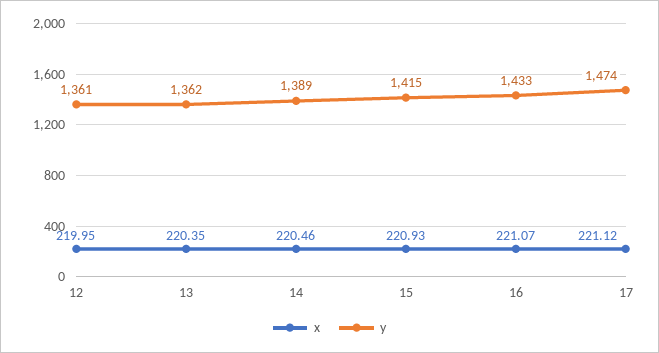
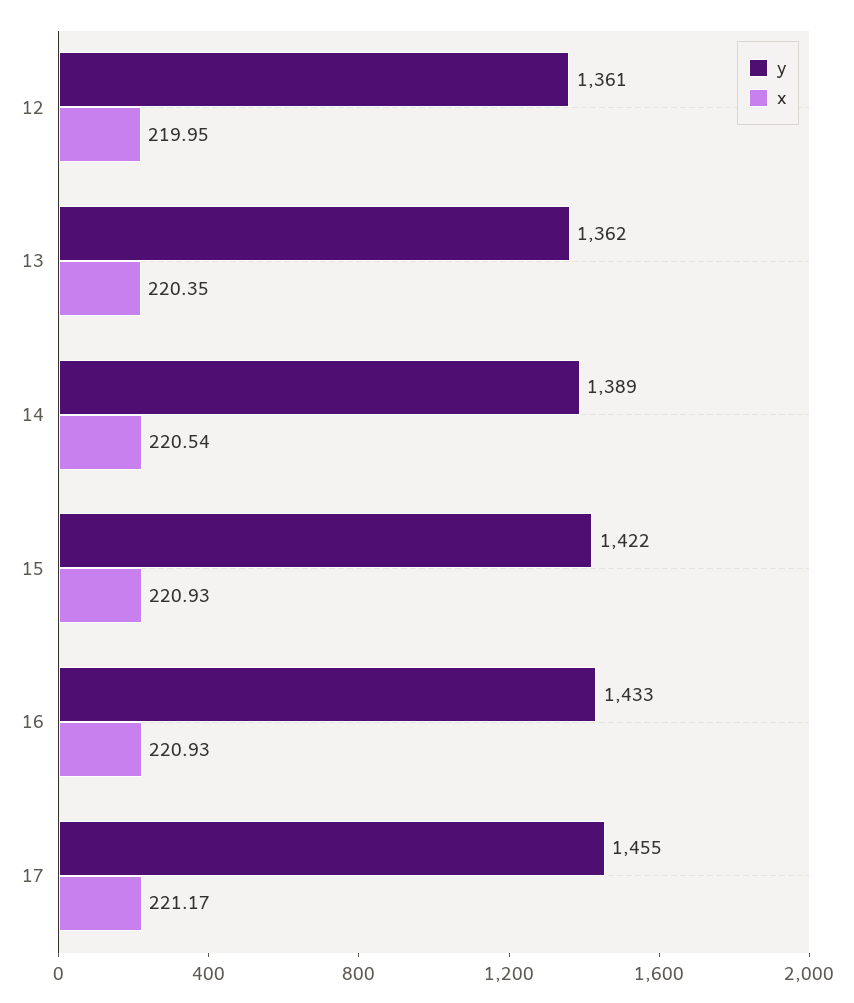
  {
    "x": {
      "12": 219.95,
      "13": 220.35,
-     "14": 220.46,
+     "14": 220.54,
      "15": 220.93,
-     "16": 221.07,
+     "16": 220.93,
-     "17": 221.12
+     "17": 221.17
    },
    "y": {
      "12": 1361,
      "13": 1362,
      "14": 1389,
-     "15": 1415,
+     "15": 1422,
      "16": 1433,
-     "17": 1474
+     "17": 1455
    }
  }

